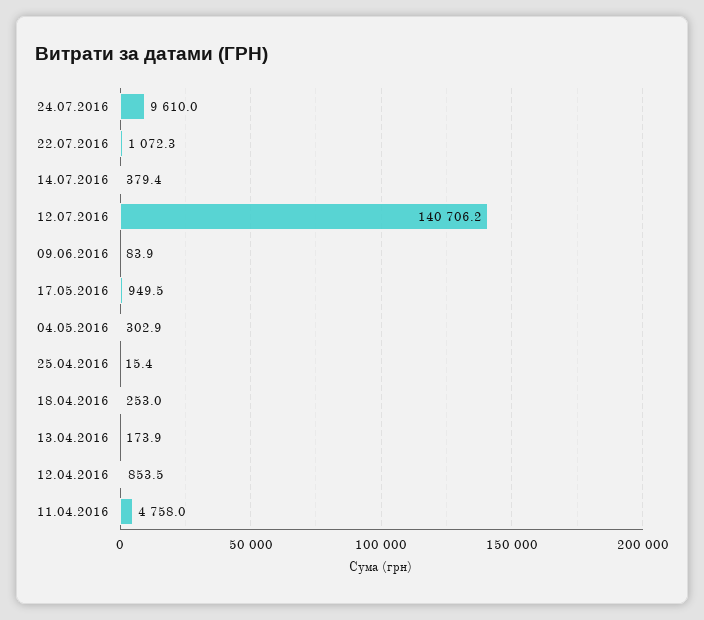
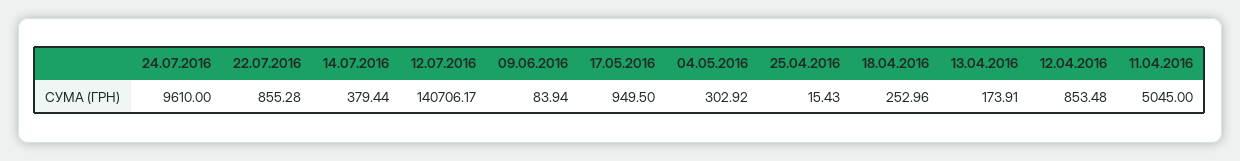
  {
    "24.07.2016": 9610,
-   "22.07.2016": 1072.3,
+   "22.07.2016": 855.28,
    "14.07.2016": 379.44,
    "12.07.2016": 140706.17,
    "09.06.2016": 83.94,
    "17.05.2016": 949.5,
    "04.05.2016": 302.92,
    "25.04.2016": 15.43,
    "18.04.2016": 252.96,
    "13.04.2016": 173.91,
    "12.04.2016": 853.48,
-   "11.04.2016": 4758
+   "11.04.2016": 5045
  }

